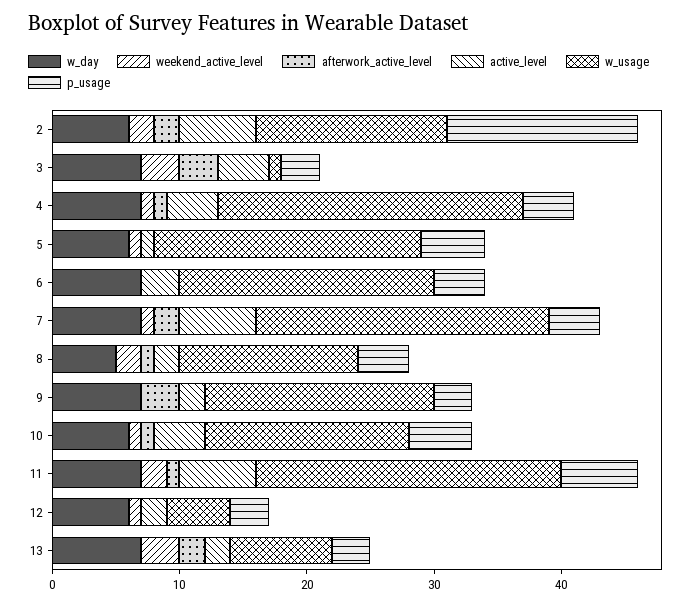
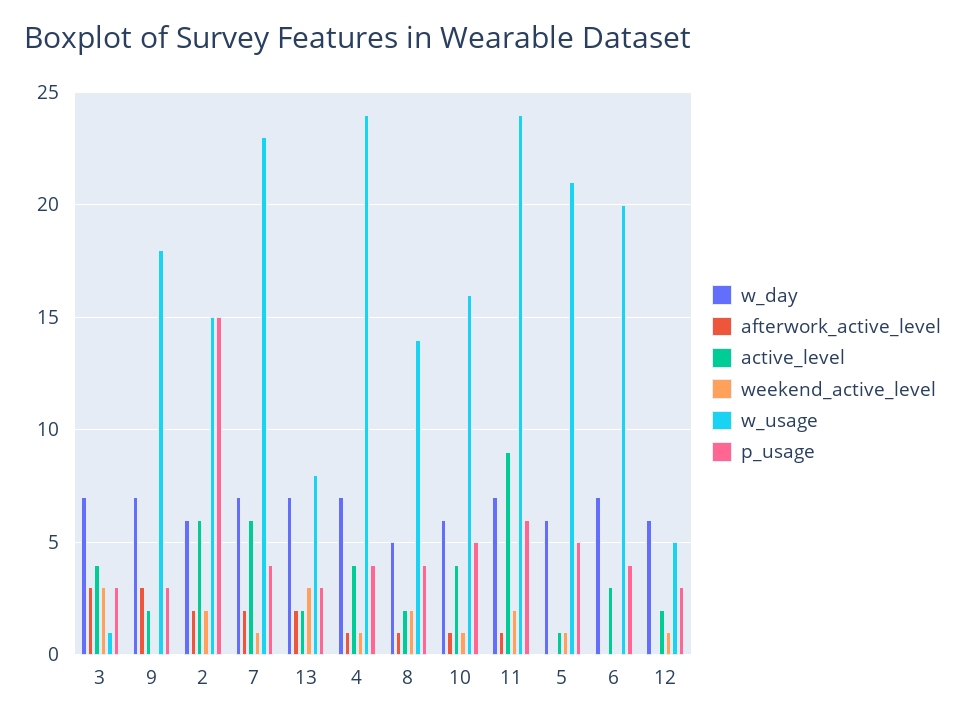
  {
    "w_day": {
      "2": 6,
      "3": 7,
      "4": 7,
      "5": 6,
      "6": 7,
      "7": 7,
      "8": 5,
      "9": 7,
      "10": 6,
      "11": 7,
      "12": 6,
      "13": 7
    },
    "weekend_active_level": {
      "2": 2,
      "3": 3,
      "4": 1,
      "5": 1,
      "6": 0,
      "7": 1,
      "8": 2,
      "9": 0,
      "10": 1,
      "11": 2,
      "12": 1,
      "13": 3
    },
    "afterwork_active_level": {
      "2": 2,
      "3": 3,
      "4": 1,
      "5": 0,
      "6": 0,
      "7": 2,
      "8": 1,
      "9": 3,
      "10": 1,
      "11": 1,
      "12": 0,
      "13": 2
    },
    "active_level": {
      "2": 6,
      "3": 4,
      "4": 4,
      "5": 1,
      "6": 3,
      "7": 6,
      "8": 2,
      "9": 2,
      "10": 4,
-     "11": 6,
+     "11": 9,
      "12": 2,
      "13": 2
    },
    "w_usage": {
      "2": 15,
      "3": 1,
      "4": 24,
      "5": 21,
      "6": 20,
      "7": 23,
      "8": 14,
      "9": 18,
      "10": 16,
      "11": 24,
      "12": 5,
      "13": 8
    },
    "p_usage": {
      "2": 15,
      "3": 3,
      "4": 4,
      "5": 5,
      "6": 4,
      "7": 4,
      "8": 4,
      "9": 3,
      "10": 5,
      "11": 6,
      "12": 3,
      "13": 3
    }
  }

